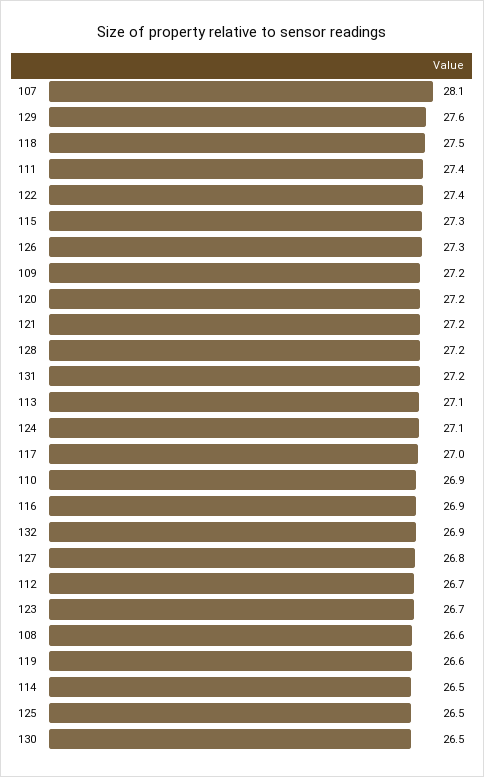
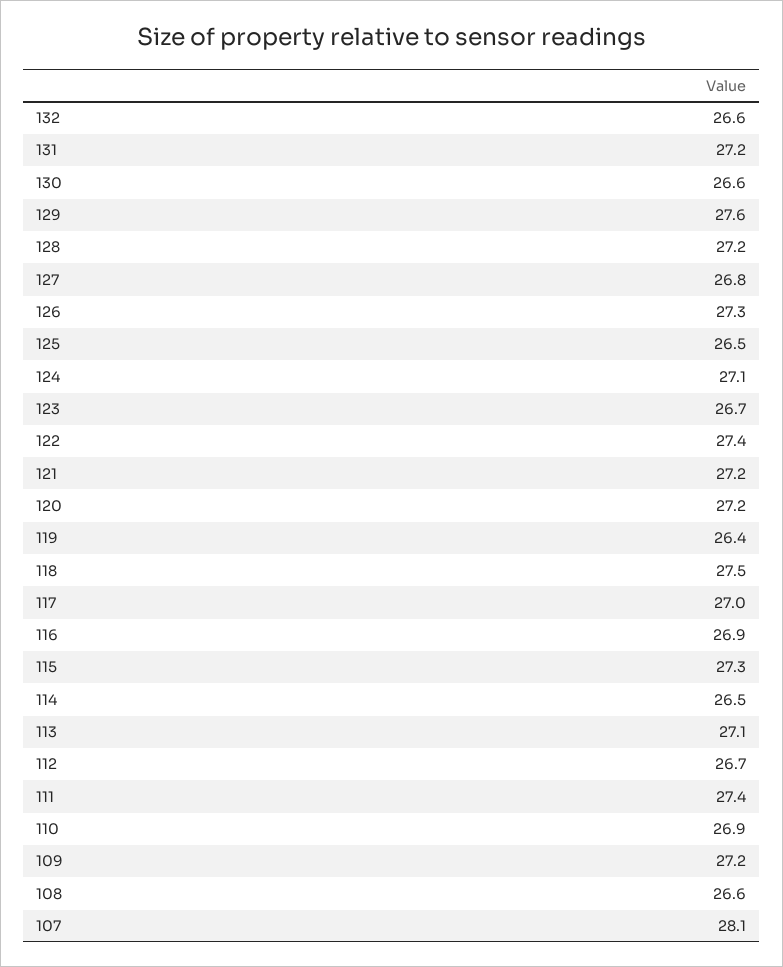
  {
    "107": 28.1,
    "129": 27.6,
    "118": 27.5,
    "111": 27.4,
    "122": 27.4,
    "115": 27.3,
    "126": 27.3,
    "109": 27.2,
    "120": 27.2,
    "121": 27.2,
    "128": 27.2,
    "131": 27.2,
    "113": 27.1,
    "124": 27.1,
    "117": 27,
    "110": 26.9,
    "116": 26.9,
-   "132": 26.9,
+   "132": 26.6,
    "127": 26.8,
    "112": 26.7,
    "123": 26.7,
    "108": 26.6,
-   "119": 26.6,
+   "119": 26.4,
    "114": 26.5,
    "125": 26.5,
-   "130": 26.5
+   "130": 26.6
  }

